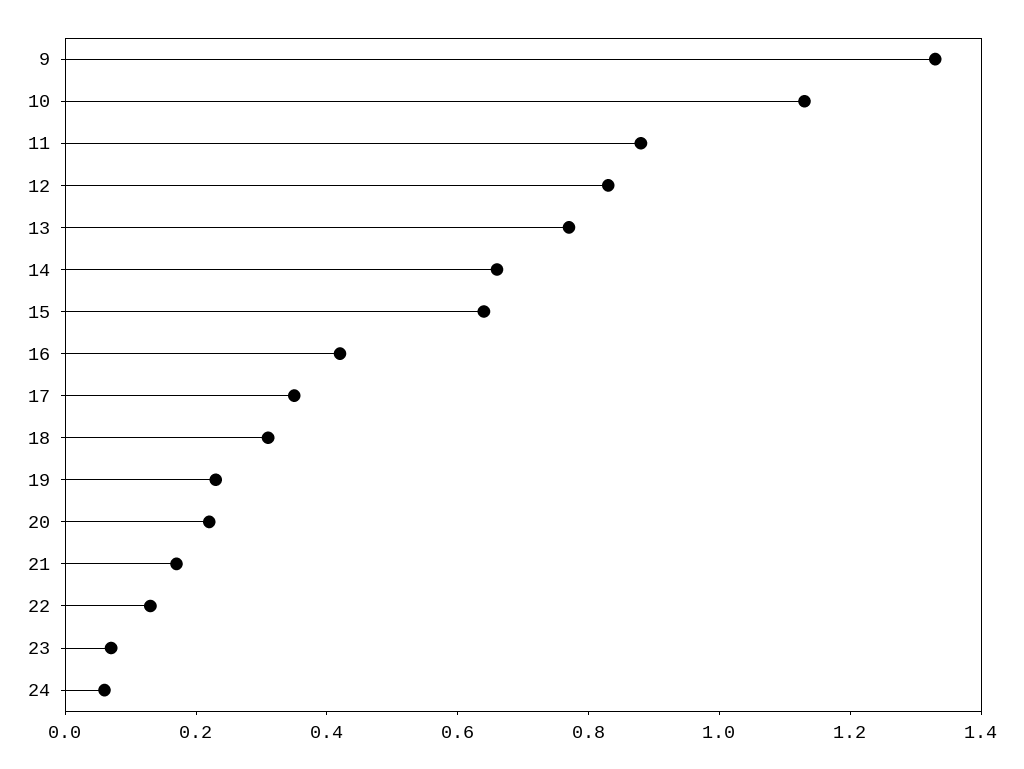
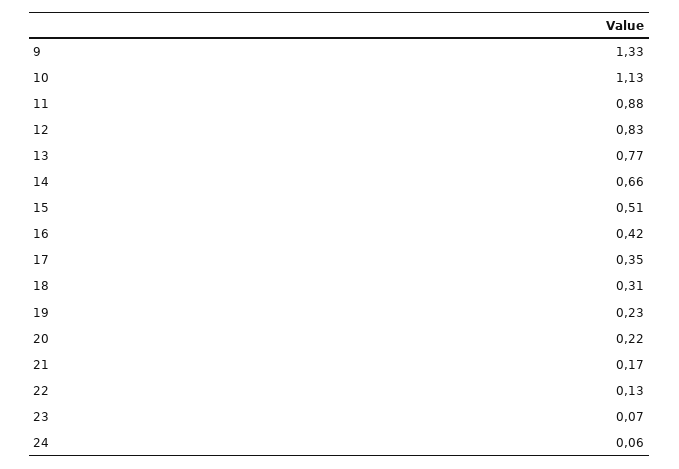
  {
    "9": 1.33,
    "10": 1.13,
    "11": 0.88,
    "12": 0.83,
    "13": 0.77,
    "14": 0.66,
-   "15": 0.65,
+   "15": 0.51,
    "16": 0.42,
    "17": 0.35,
    "18": 0.31,
    "19": 0.23,
    "20": 0.22,
    "21": 0.17,
    "22": 0.13,
    "23": 0.07,
    "24": 0.06
  }

